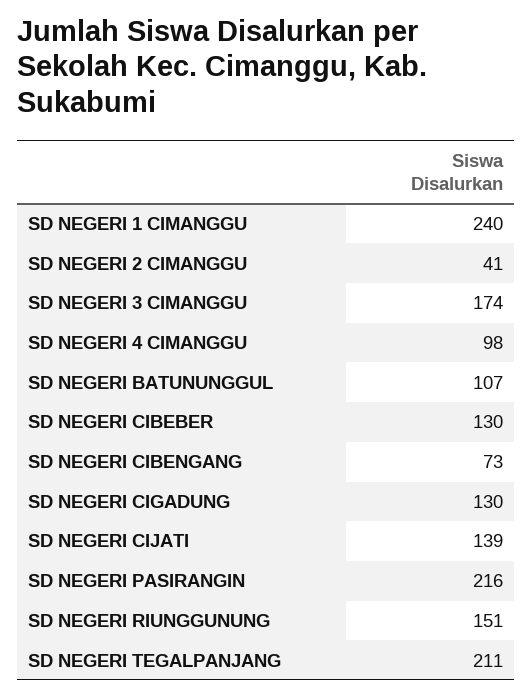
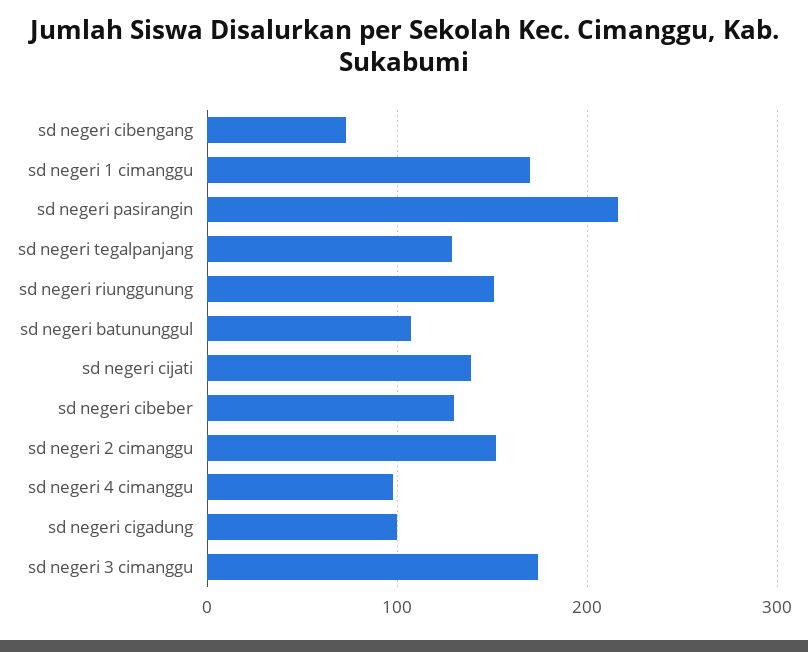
  {
-   "SD NEGERI 1 CIMANGGU": 240,
+   "SD NEGERI 1 CIMANGGU": 170,
-   "SD NEGERI 2 CIMANGGU": 41,
+   "SD NEGERI 2 CIMANGGU": 150,
    "SD NEGERI 3 CIMANGGU": 174,
    "SD NEGERI 4 CIMANGGU": 98,
    "SD NEGERI BATUNUNGGUL": 107,
    "SD NEGERI CIBEBER": 130,
    "SD NEGERI CIBENGANG": 73,
-   "SD NEGERI CIGADUNG": 130,
+   "SD NEGERI CIGADUNG": 100,
    "SD NEGERI CIJATI": 139,
    "SD NEGERI PASIRANGIN": 216,
    "SD NEGERI RIUNGGUNUNG": 151,
-   "SD NEGERI TEGALPANJANG": 211
+   "SD NEGERI TEGALPANJANG": 130
  }

